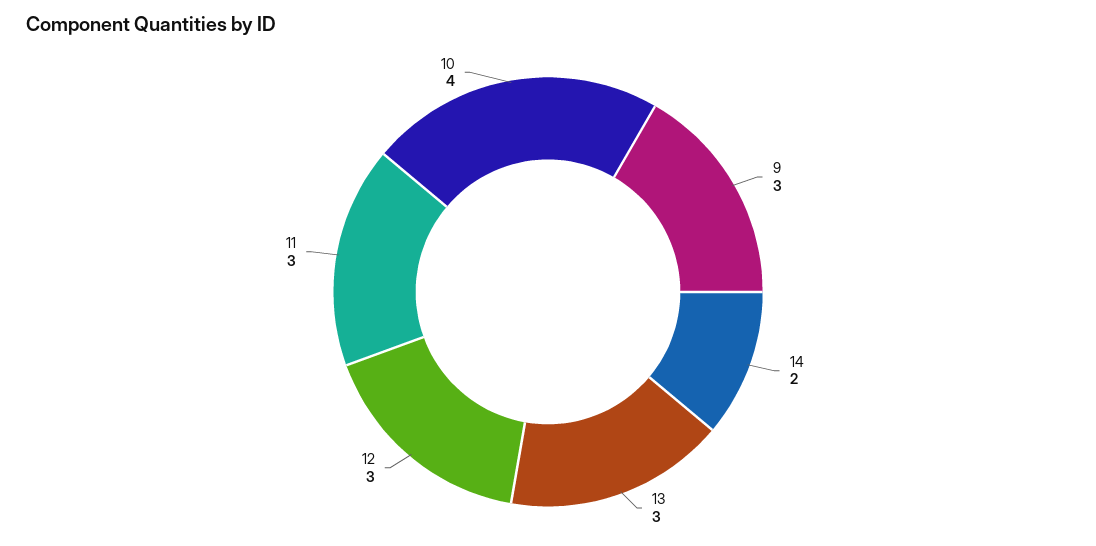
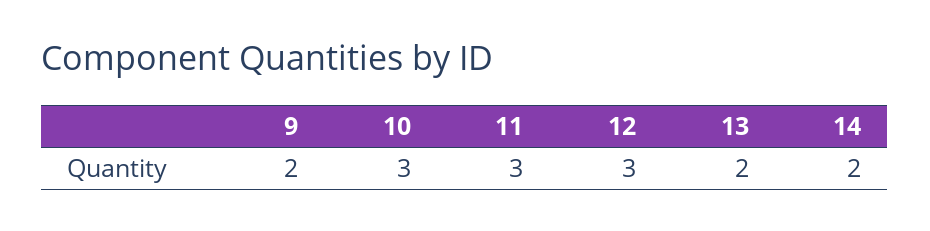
  {
-   "9": 3,
+   "9": 2,
    "14": 2,
-   "13": 3,
+   "13": 2,
    "12": 3,
    "11": 3,
-   "10": 4
+   "10": 3
  }

